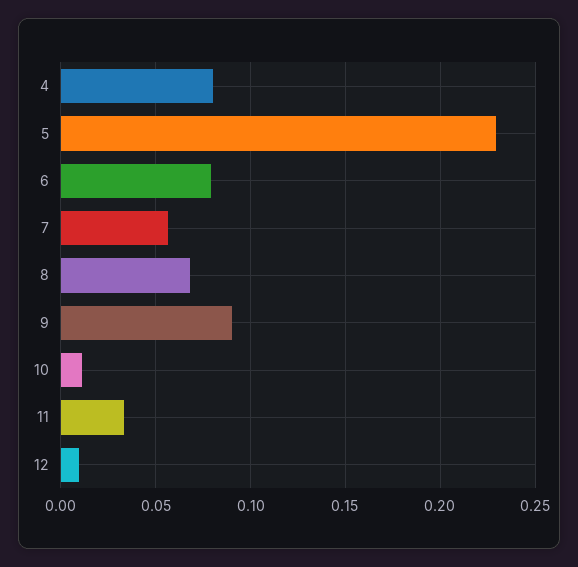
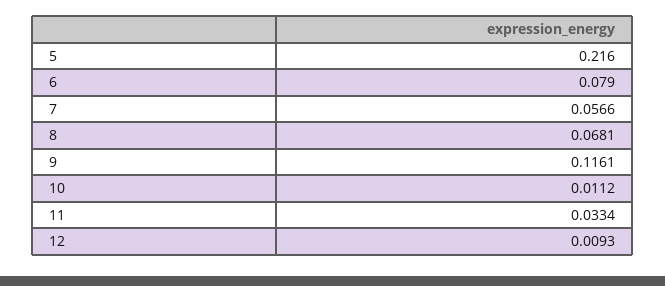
  {
-   "4": 0.08,
-   "5": 0.23,
+   "5": 0.216,
    "6": 0.079,
    "7": 0.0566,
    "8": 0.0681,
-   "9": 0.09,
+   "9": 0.1161,
    "10": 0.0112,
    "11": 0.0334,
    "12": 0.0093
  }

